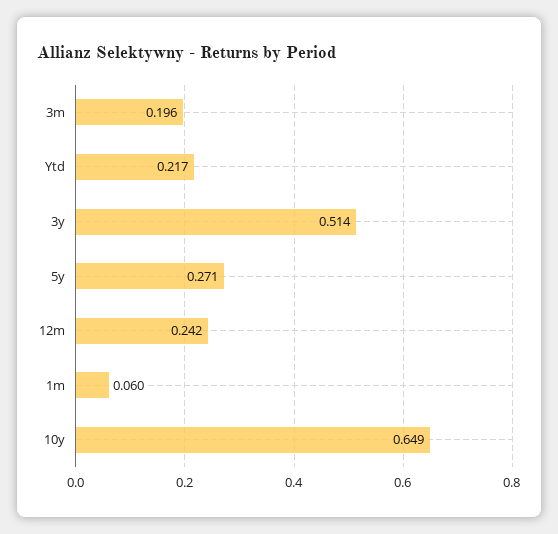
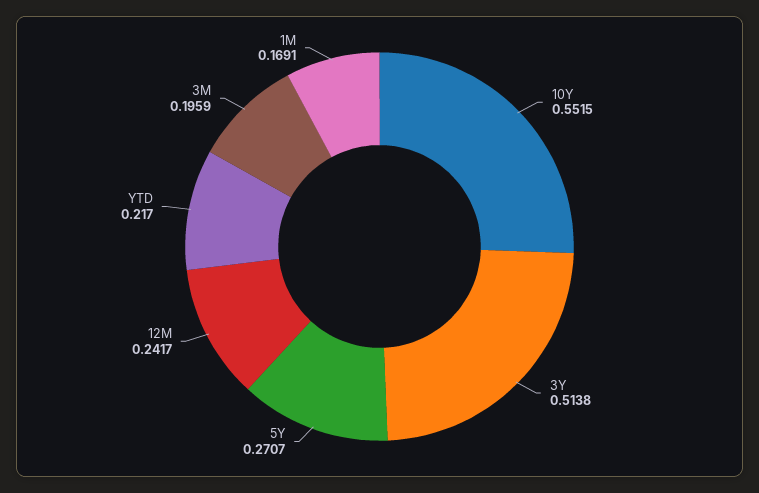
  {
    "3m": 0.1959,
    "Ytd": 0.217,
    "3y": 0.5138,
    "5y": 0.2707,
    "12m": 0.2417,
-   "1m": 0.06,
+   "1m": 0.1691,
-   "10y": 0.649
+   "10y": 0.5515
  }

